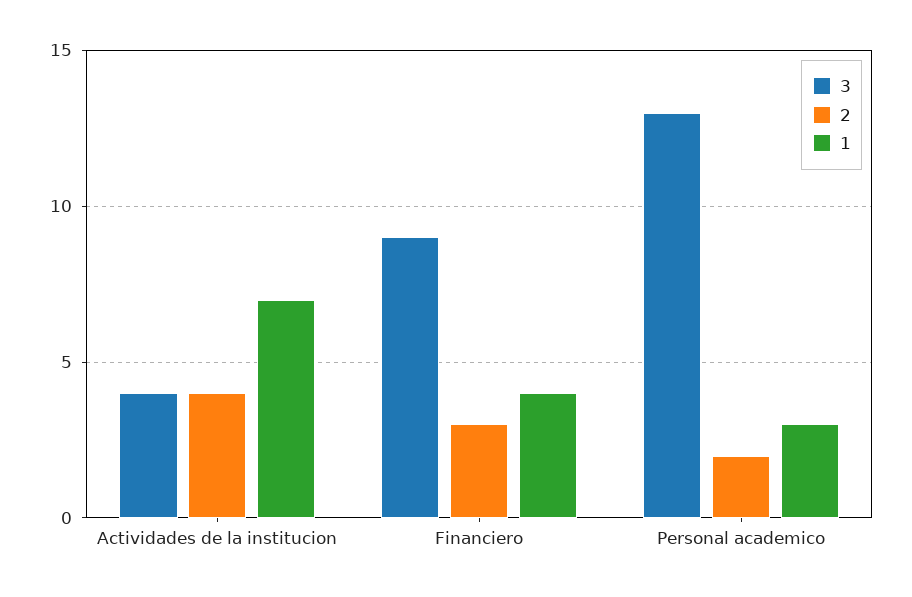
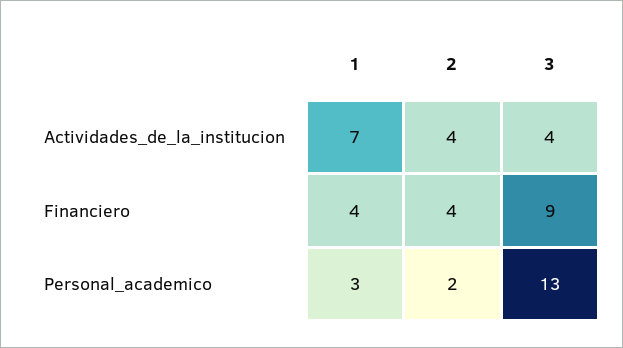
  {
    "3": {
      "Actividades de la institucion": 4,
      "Financiero": 9,
      "Personal academico": 13
    },
    "2": {
      "Actividades de la institucion": 4,
-     "Financiero": 3,
+     "Financiero": 4,
      "Personal academico": 2
    },
    "1": {
      "Actividades de la institucion": 7,
      "Financiero": 4,
      "Personal academico": 3
    }
  }

